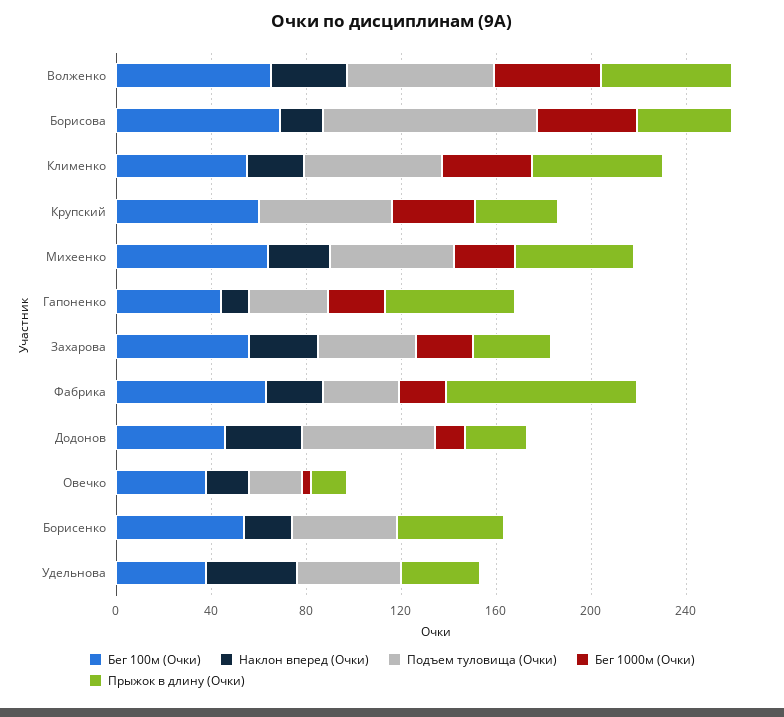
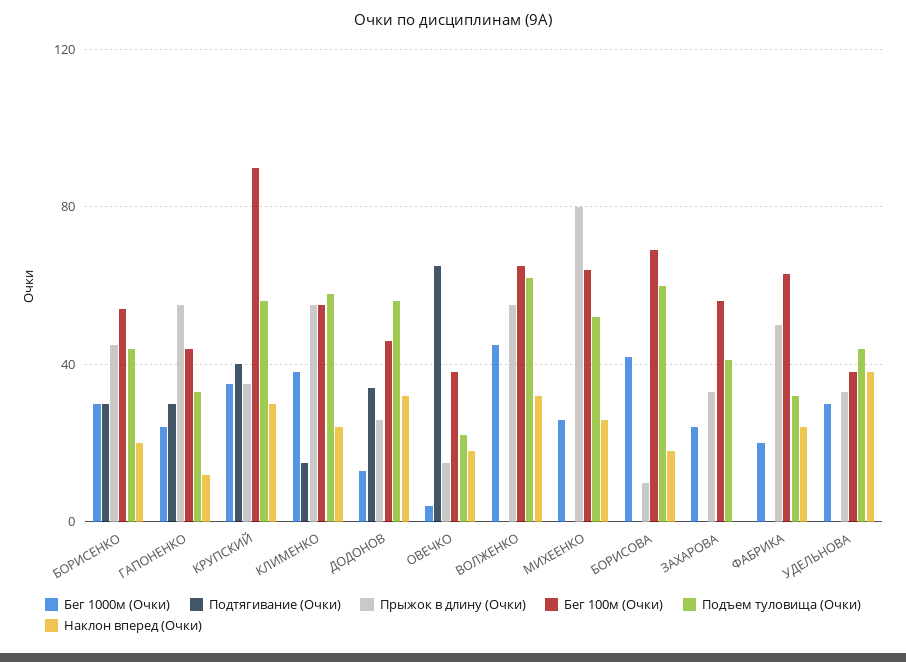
  {
    "Бег 100м (Очки)": {
      "Волженко": 65,
      "Борисова": 70,
      "Клименко": 55,
-     "Крупский": 60,
+     "Крупский": 90,
      "Михеенко": 65,
      "Гапоненко": 45,
      "Захарова": 55,
      "Фабрика": 65,
      "Додонов": 45,
      "Овечко": 40,
      "Борисенко": 55,
      "Удельнова": 40
    },
    "Наклон вперед (Очки)": {
      "Волженко": 30,
      "Борисова": 20,
      "Клименко": 25,
-     "Крупский": 0,
+     "Крупский": 30,
      "Михеенко": 25,
      "Гапоненко": 10,
-     "Захарова": 30,
+     "Захарова": 0,
      "Фабрика": 25,
      "Додонов": 30,
      "Овечко": 20,
      "Борисенко": 20,
      "Удельнова": 40
    },
    "Подъем туловища (Очки)": {
      "Волженко": 60,
-     "Борисова": 90,
+     "Борисова": 60,
      "Клименко": 60,
      "Крупский": 55,
      "Михеенко": 50,
      "Гапоненко": 35,
      "Захарова": 40,
      "Фабрика": 30,
      "Додонов": 55,
      "Овечко": 20,
      "Борисенко": 45,
      "Удельнова": 45
    },
    "Бег 1000м (Очки)": {
      "Волженко": 45,
      "Борисова": 40,
      "Клименко": 40,
      "Крупский": 35,
      "Михеенко": 25,
      "Гапоненко": 25,
      "Захарова": 25,
      "Фабрика": 20,
      "Додонов": 15,
      "Овечко": 5,
-     "Борисенко": 0,
+     "Борисенко": 30,
-     "Удельнова": 0
+     "Удельнова": 30
    },
    "Прыжок в длину (Очки)": {
      "Волженко": 55,
-     "Борисова": 40,
+     "Борисова": 10,
      "Клименко": 55,
      "Крупский": 35,
-     "Михеенко": 50,
+     "Михеенко": 80,
      "Гапоненко": 55,
      "Захарова": 35,
-     "Фабрика": 80,
+     "Фабрика": 50,
      "Додонов": 25,
      "Овечко": 15,
      "Борисенко": 45,
      "Удельнова": 35
-   }
+   },
+   "Подтягивание (Очки)": {
+     "Борисенко": 30,
+     "Гапоненко": 30,
+     "Крупский": 40,
+     "Клименко": 15,
+     "Додонов": 35,
+     "Овечко": 65,
+     "Волженко": 0,
+     "Михеенко": 0,
+     "Борисова": 0,
+     "Захарова": 0,
+     "Фабрика": 0,
+     "Удельнова": 0
+   }
  }

